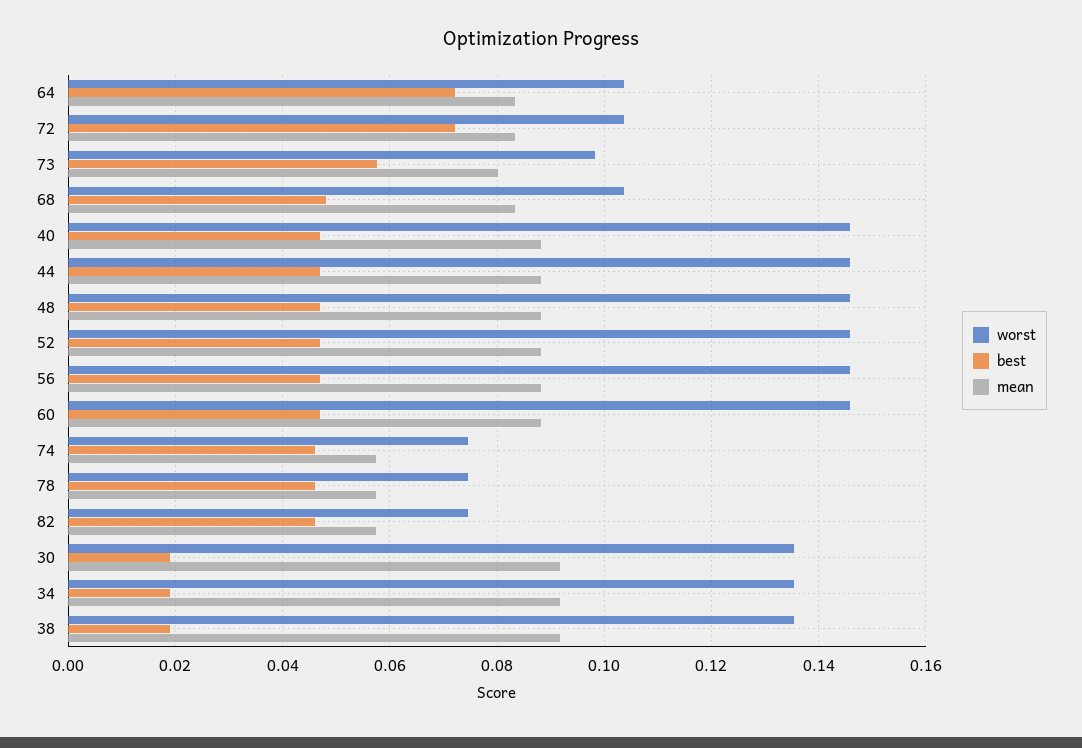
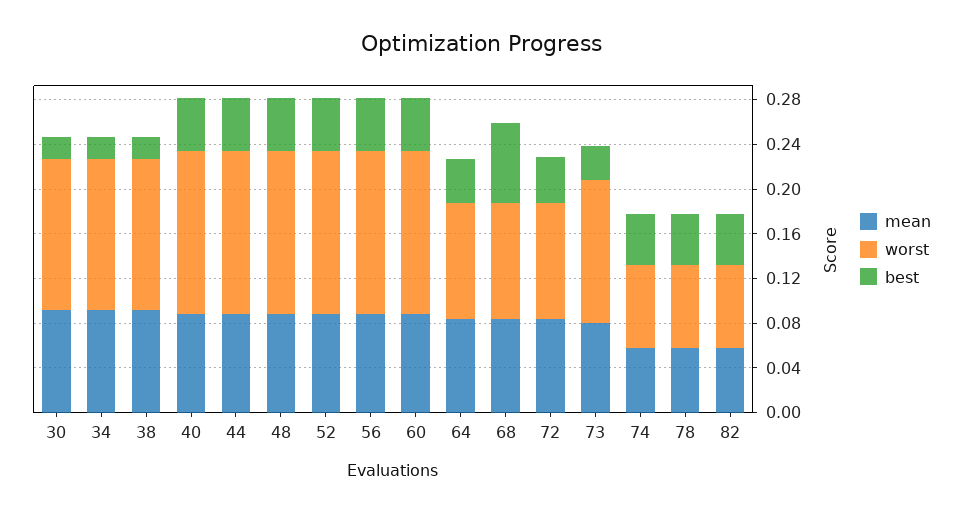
  {
    "worst": {
      "64": 0.104,
      "72": 0.104,
-     "73": 0.098,
+     "73": 0.13,
      "68": 0.104,
      "40": 0.146,
      "44": 0.146,
      "48": 0.146,
      "52": 0.146,
      "56": 0.146,
      "60": 0.146,
      "74": 0.074,
      "78": 0.074,
      "82": 0.074,
      "30": 0.136,
      "34": 0.136,
      "38": 0.136
    },
    "best": {
-     "64": 0.072,
+     "64": 0.04,
-     "72": 0.072,
+     "72": 0.04,
-     "73": 0.058,
+     "73": 0.03,
-     "68": 0.048,
+     "68": 0.07,
      "40": 0.048,
      "44": 0.048,
      "48": 0.048,
      "52": 0.048,
      "56": 0.048,
      "60": 0.048,
      "74": 0.046,
      "78": 0.046,
      "82": 0.046,
      "30": 0.02,
      "34": 0.02,
      "38": 0.02
    },
    "mean": {
      "64": 0.084,
      "72": 0.084,
      "73": 0.08,
      "68": 0.084,
      "40": 0.088,
      "44": 0.088,
      "48": 0.088,
      "52": 0.088,
      "56": 0.088,
      "60": 0.088,
      "74": 0.058,
      "78": 0.058,
      "82": 0.058,
      "30": 0.092,
      "34": 0.092,
      "38": 0.092
    }
  }

